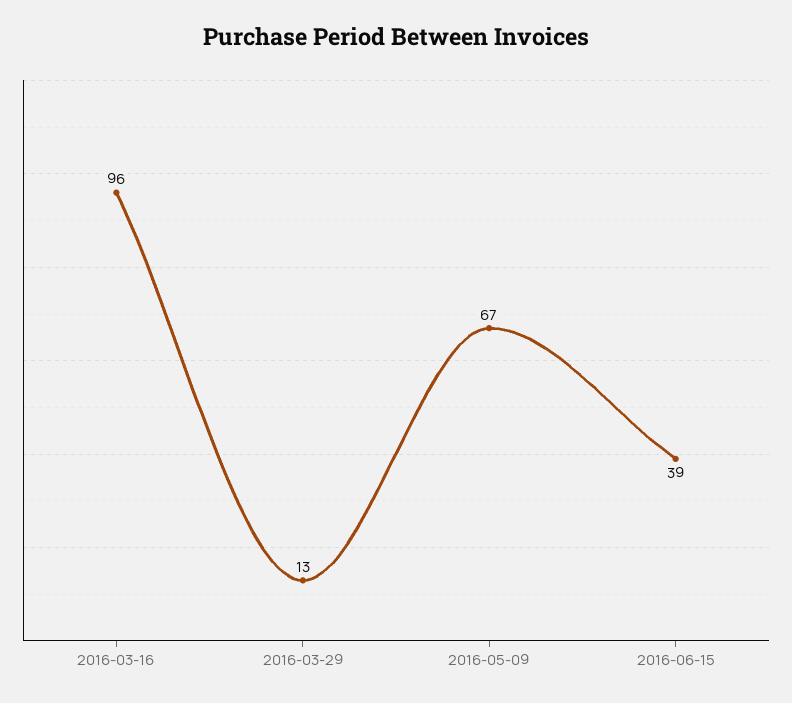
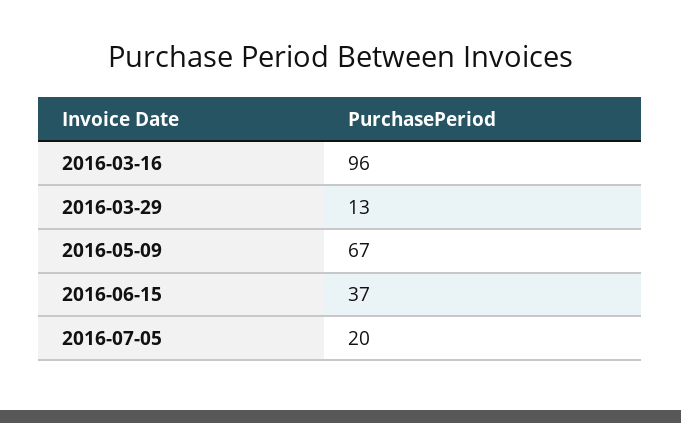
  {
    "2016-03-16": 96,
    "2016-03-29": 13,
    "2016-05-09": 67,
-   "2016-06-15": 39
+   "2016-06-15": 37,
+   "2016-07-05": 20
  }

